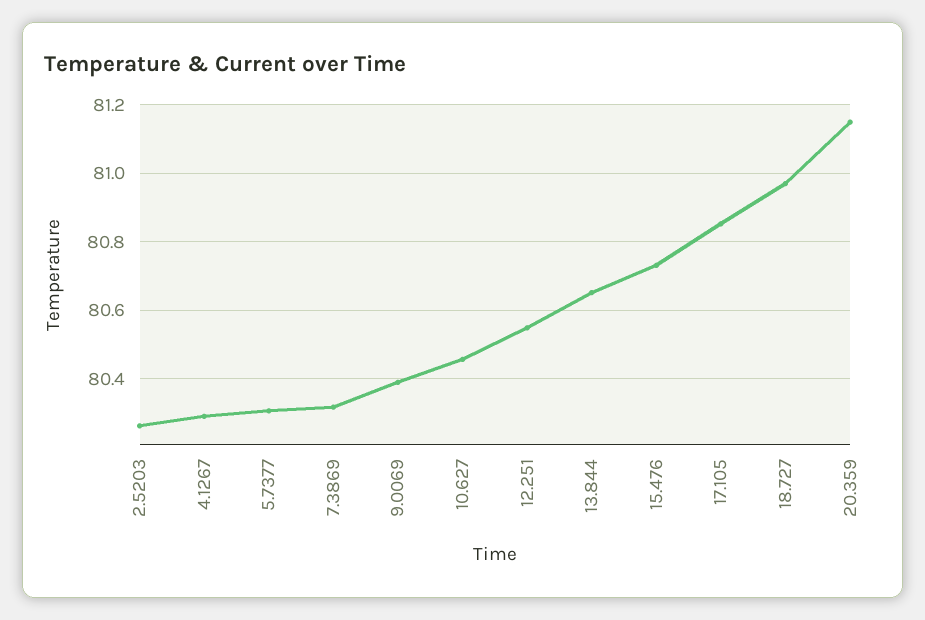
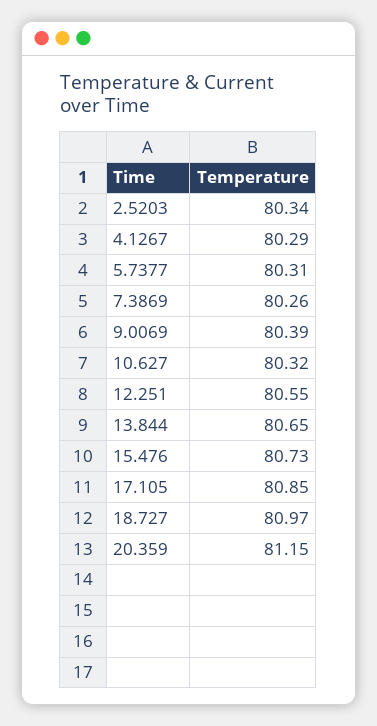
  {
-   "2.5203": 80.26,
+   "2.5203": 80.34,
    "4.1267": 80.29,
    "5.7377": 80.31,
-   "7.3869": 80.32,
+   "7.3869": 80.26,
    "9.0069": 80.39,
-   "10.627": 80.46,
+   "10.627": 80.32,
    "12.251": 80.55,
    "13.844": 80.65,
    "15.476": 80.73,
    "17.105": 80.85,
    "18.727": 80.97,
    "20.359": 81.15
  }

